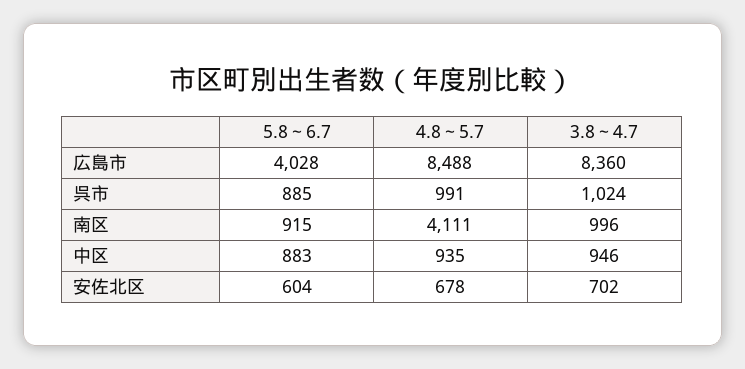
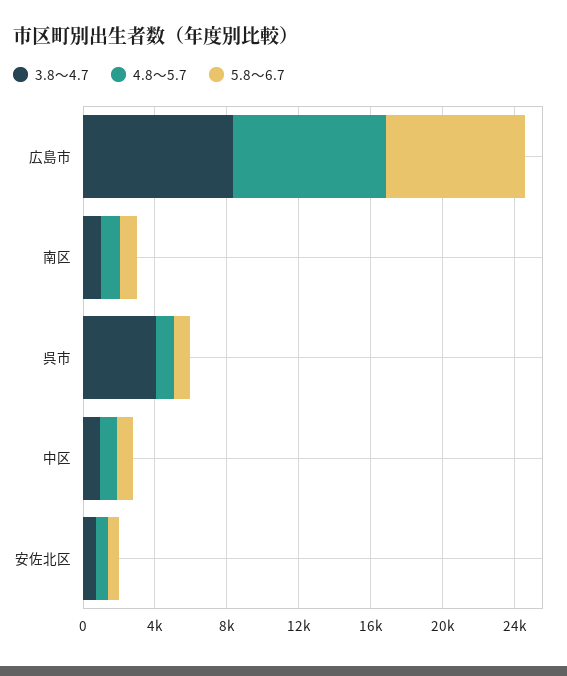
  {
    "5.8～6.7": {
-     "広島市": 4028,
+     "広島市": 8000,
      "呉市": 885,
      "南区": 915,
      "中区": 883,
      "安佐北区": 604
    },
    "4.8～5.7": {
      "広島市": 8488,
      "呉市": 991,
-     "南区": 4111,
+     "南区": 1000,
      "中区": 935,
      "安佐北区": 678
    },
    "3.8～4.7": {
      "広島市": 8360,
-     "呉市": 1024,
+     "呉市": 4000,
      "南区": 996,
      "中区": 946,
      "安佐北区": 702
    }
  }

